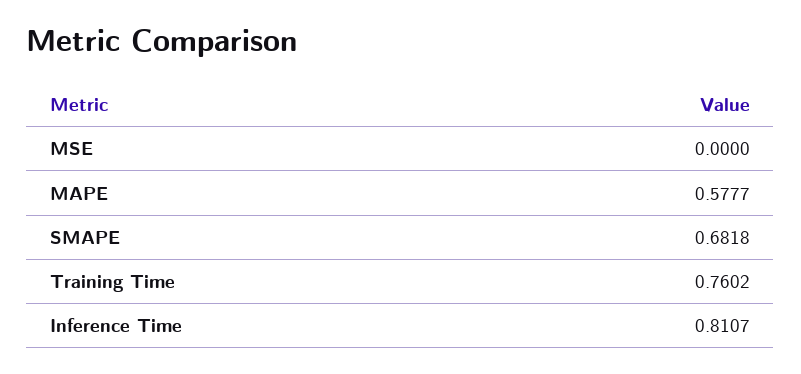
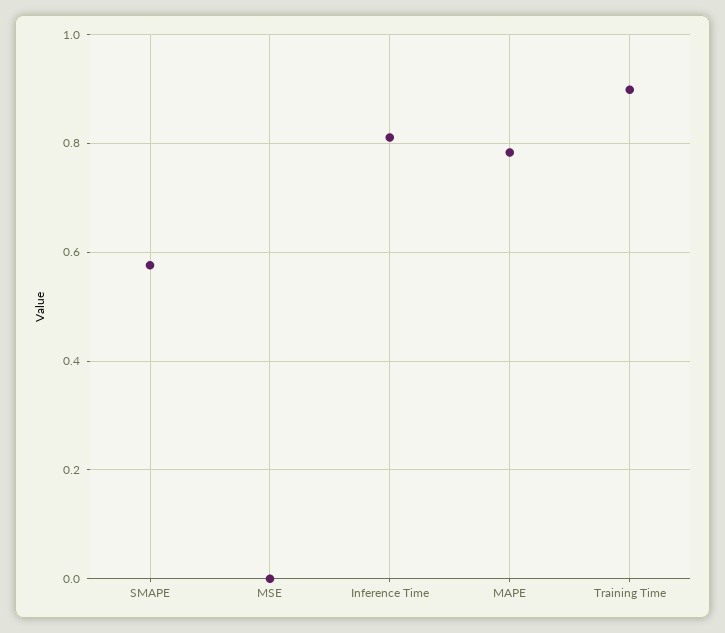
  {
    "MSE": 0,
-   "MAPE": 0.5777,
+   "MAPE": 0.78,
-   "SMAPE": 0.6818,
+   "SMAPE": 0.58,
-   "Training Time": 0.7602,
+   "Training Time": 0.9,
    "Inference Time": 0.8107
  }

